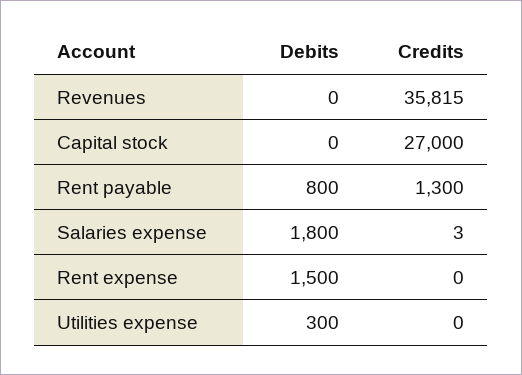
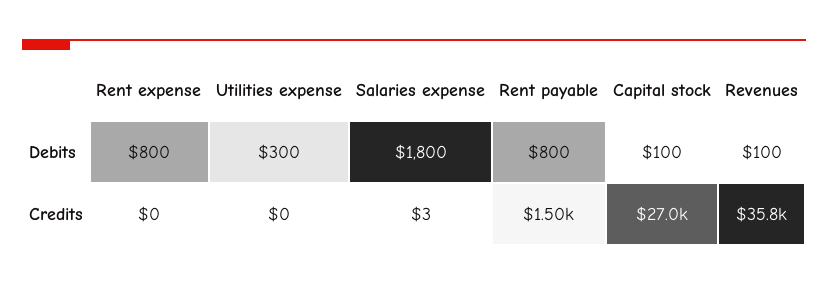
  {
    "Debits": {
-     "Revenues": 0,
+     "Revenues": 100,
-     "Capital stock": 0,
+     "Capital stock": 100,
      "Rent payable": 800,
      "Salaries expense": 1800,
-     "Rent expense": 1500,
+     "Rent expense": 800,
      "Utilities expense": 300
    },
    "Credits": {
      "Revenues": 35815,
      "Capital stock": 27000,
-     "Rent payable": 1300,
+     "Rent payable": 1500,
      "Salaries expense": 3,
      "Rent expense": 0,
      "Utilities expense": 0
    }
  }

